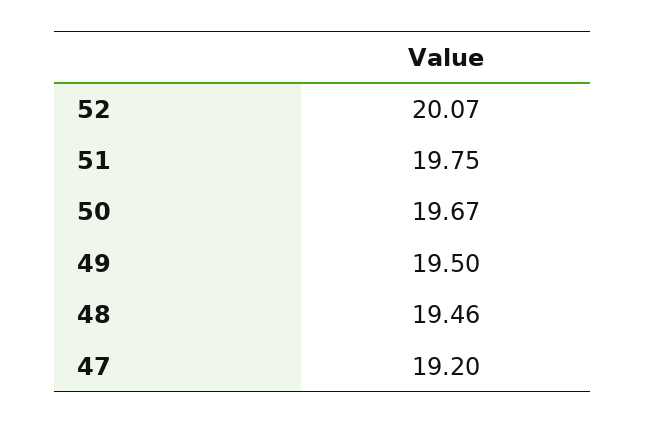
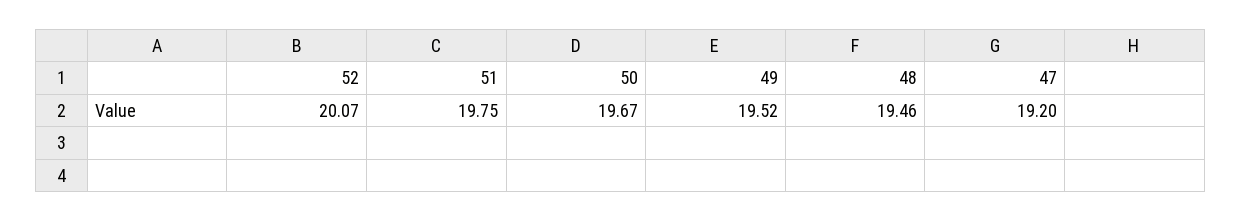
  {
    "52": 20.07,
    "51": 19.75,
    "50": 19.67,
-   "49": 19.5,
+   "49": 19.52,
    "48": 19.46,
    "47": 19.2
  }

